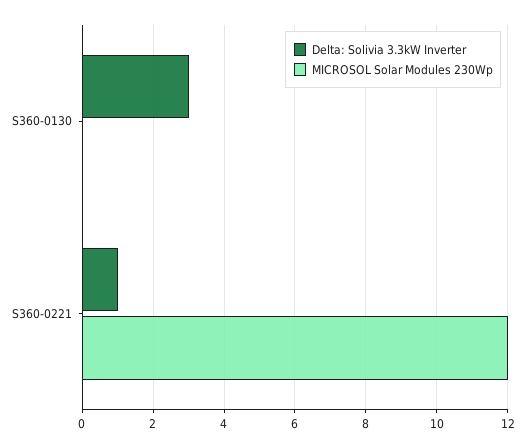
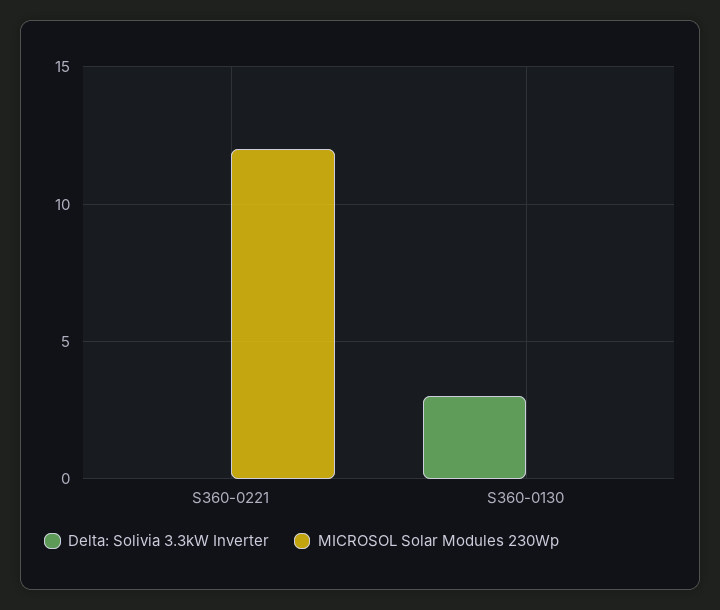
  {
    "Delta: Solivia 3.3kW Inverter": {
      "S360-0130": 3,
-     "S360-0221": 1
+     "S360-0221": 0
    },
    "MICROSOL Solar Modules 230Wp": {
      "S360-0130": 0,
      "S360-0221": 12
    }
  }

